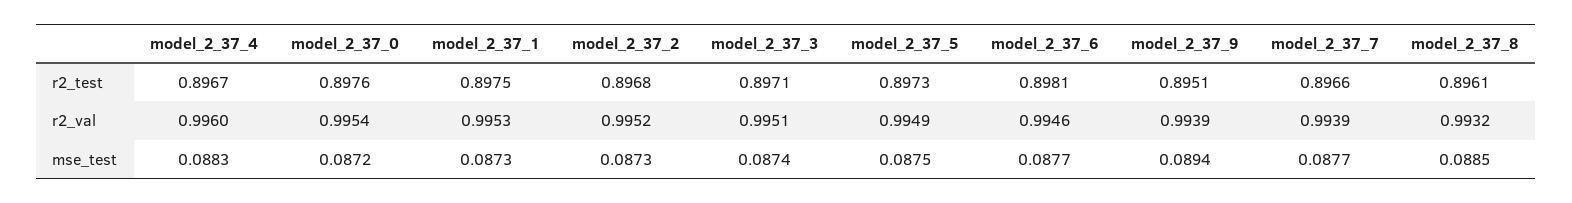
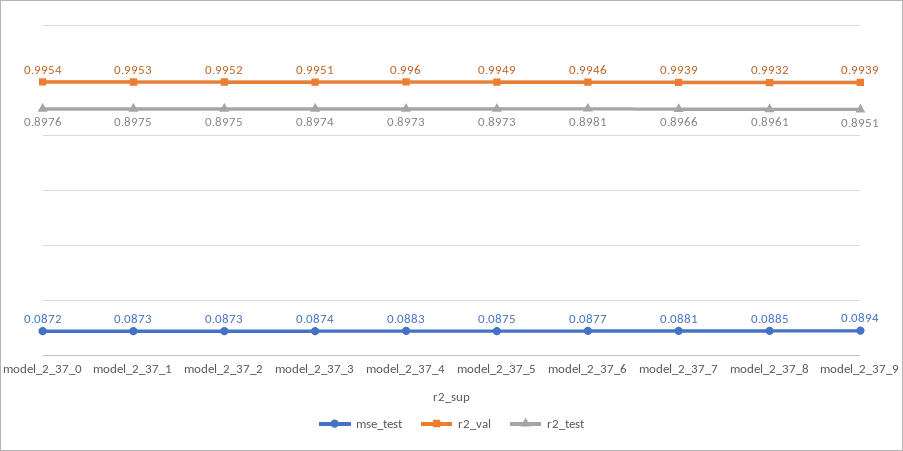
  {
    "r2_test": {
-     "model_2_37_4": 0.8967,
+     "model_2_37_4": 0.8973,
      "model_2_37_0": 0.8976,
      "model_2_37_1": 0.8975,
-     "model_2_37_2": 0.8968,
+     "model_2_37_2": 0.8975,
-     "model_2_37_3": 0.8971,
+     "model_2_37_3": 0.8974,
      "model_2_37_5": 0.8973,
      "model_2_37_6": 0.8981,
      "model_2_37_9": 0.8951,
      "model_2_37_7": 0.8966,
      "model_2_37_8": 0.8961
    },
    "r2_val": {
      "model_2_37_4": 0.996,
      "model_2_37_0": 0.9954,
      "model_2_37_1": 0.9953,
      "model_2_37_2": 0.9952,
      "model_2_37_3": 0.9951,
      "model_2_37_5": 0.9949,
      "model_2_37_6": 0.9946,
      "model_2_37_9": 0.9939,
      "model_2_37_7": 0.9939,
      "model_2_37_8": 0.9932
    },
    "mse_test": {
      "model_2_37_4": 0.0883,
      "model_2_37_0": 0.0872,
      "model_2_37_1": 0.0873,
      "model_2_37_2": 0.0873,
      "model_2_37_3": 0.0874,
      "model_2_37_5": 0.0875,
      "model_2_37_6": 0.0877,
      "model_2_37_9": 0.0894,
-     "model_2_37_7": 0.0877,
+     "model_2_37_7": 0.0881,
      "model_2_37_8": 0.0885
    }
  }

